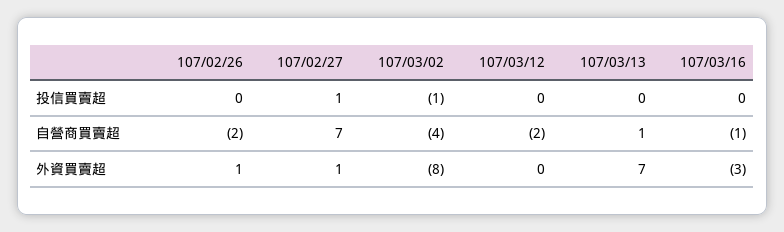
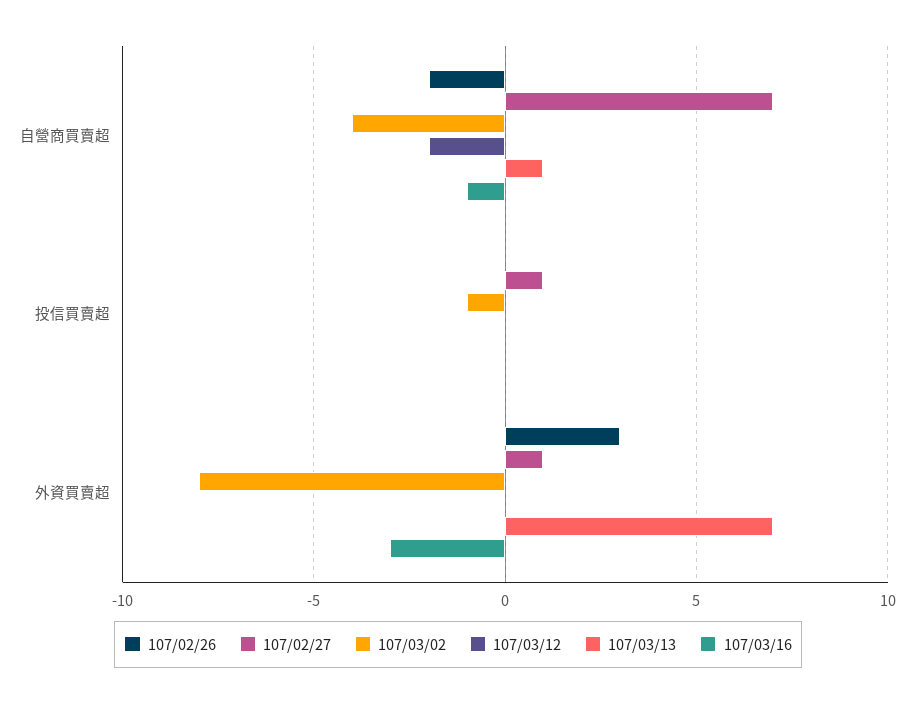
  {
    "107/02/26": {
      "投信買賣超": 0,
      "自營商買賣超": -2,
-     "外資買賣超": 1
+     "外資買賣超": 3
    },
    "107/02/27": {
      "投信買賣超": 1,
      "自營商買賣超": 7,
      "外資買賣超": 1
    },
    "107/03/02": {
      "投信買賣超": -1,
      "自營商買賣超": -4,
      "外資買賣超": -8
    },
    "107/03/12": {
      "投信買賣超": 0,
      "自營商買賣超": -2,
      "外資買賣超": 0
    },
    "107/03/13": {
      "投信買賣超": 0,
      "自營商買賣超": 1,
      "外資買賣超": 7
    },
    "107/03/16": {
      "投信買賣超": 0,
      "自營商買賣超": -1,
      "外資買賣超": -3
    }
  }

